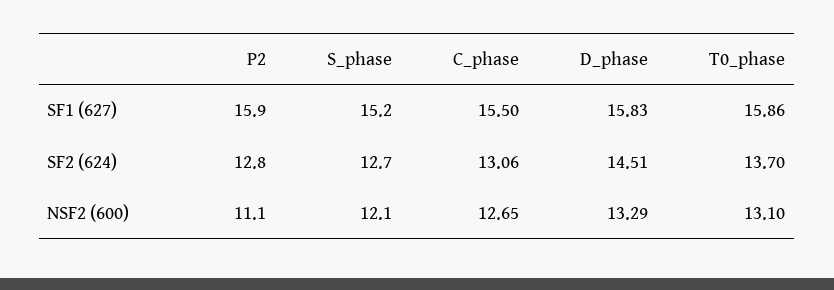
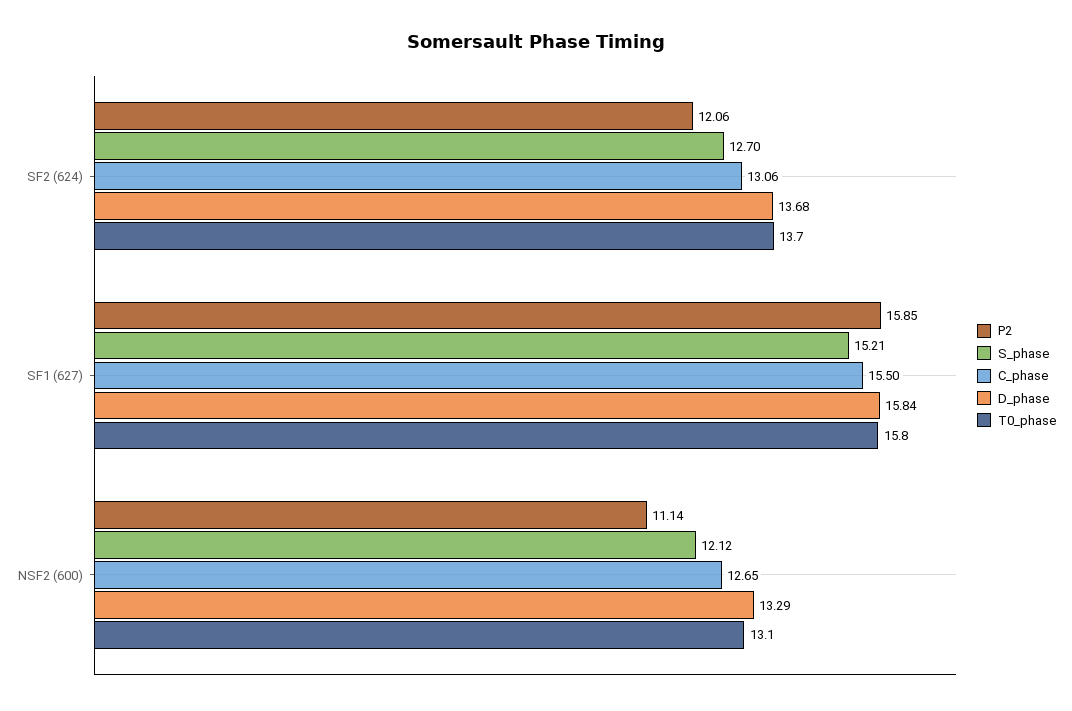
  {
    "P2": {
      "SF1 (627)": 15.85,
-     "SF2 (624)": 12.8,
+     "SF2 (624)": 12.06,
      "NSF2 (600)": 11.14
    },
    "S_phase": {
      "SF1 (627)": 15.21,
      "SF2 (624)": 12.7,
      "NSF2 (600)": 12.12
    },
    "C_phase": {
      "SF1 (627)": 15.5,
      "SF2 (624)": 13.06,
      "NSF2 (600)": 12.65
    },
    "D_phase": {
-     "SF1 (627)": 15.83,
+     "SF1 (627)": 15.84,
-     "SF2 (624)": 14.51,
+     "SF2 (624)": 13.68,
      "NSF2 (600)": 13.29
    },
    "T0_phase": {
-     "SF1 (627)": 15.86,
+     "SF1 (627)": 15.8,
      "SF2 (624)": 13.7,
      "NSF2 (600)": 13.1
    }
  }

